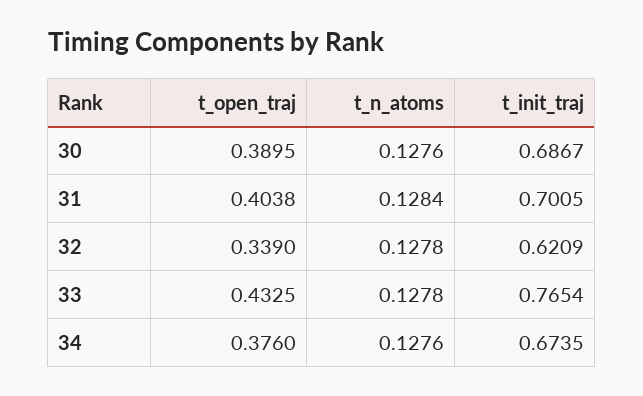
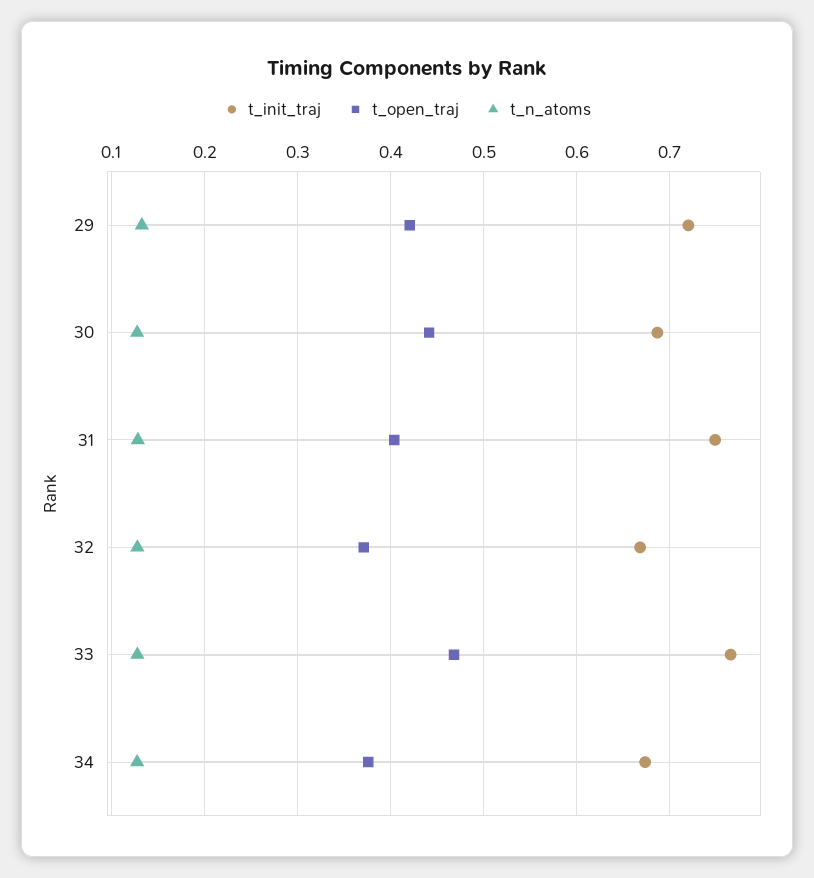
  {
    "t_open_traj": {
-     "30": 0.3895,
+     "30": 0.44,
      "31": 0.4038,
-     "32": 0.339,
+     "32": 0.37,
-     "33": 0.4325,
+     "33": 0.47,
-     "34": 0.376
+     "34": 0.376,
+     "29": 0.42
    },
    "t_n_atoms": {
      "30": 0.1276,
      "31": 0.1284,
      "32": 0.1278,
      "33": 0.1278,
-     "34": 0.1276
+     "34": 0.1276,
+     "29": 0.13
    },
    "t_init_traj": {
      "30": 0.6867,
-     "31": 0.7005,
+     "31": 0.75,
-     "32": 0.6209,
+     "32": 0.67,
      "33": 0.7654,
-     "34": 0.6735
+     "34": 0.6735,
+     "29": 0.72
    }
  }

